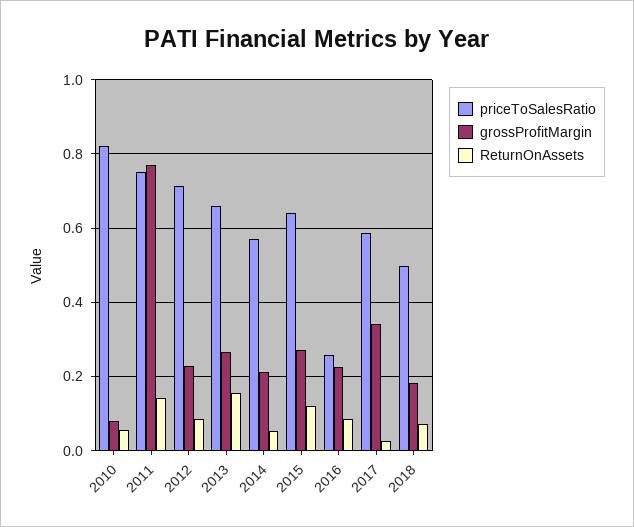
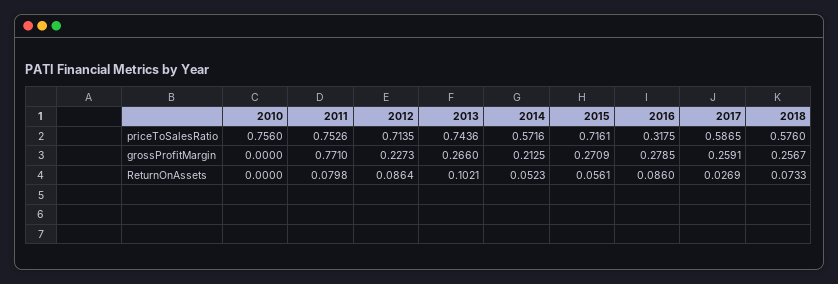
  {
    "priceToSalesRatio": {
-     "2010": 0.82,
+     "2010": 0.756,
      "2011": 0.7526,
      "2012": 0.7135,
-     "2013": 0.66,
+     "2013": 0.7436,
      "2014": 0.5716,
-     "2015": 0.64,
+     "2015": 0.7161,
-     "2016": 0.26,
+     "2016": 0.3175,
      "2017": 0.5865,
-     "2018": 0.5
+     "2018": 0.576
    },
    "grossProfitMargin": {
-     "2010": 0.08,
+     "2010": 0,
      "2011": 0.771,
      "2012": 0.2273,
      "2013": 0.266,
      "2014": 0.2125,
      "2015": 0.2709,
-     "2016": 0.22,
+     "2016": 0.2785,
-     "2017": 0.34,
+     "2017": 0.2591,
-     "2018": 0.18
+     "2018": 0.2567
    },
    "ReturnOnAssets": {
-     "2010": 0.06,
+     "2010": 0,
-     "2011": 0.14,
+     "2011": 0.0798,
      "2012": 0.0864,
-     "2013": 0.16,
+     "2013": 0.1021,
      "2014": 0.0523,
-     "2015": 0.12,
+     "2015": 0.0561,
      "2016": 0.086,
      "2017": 0.0269,
      "2018": 0.0733
    }
  }

